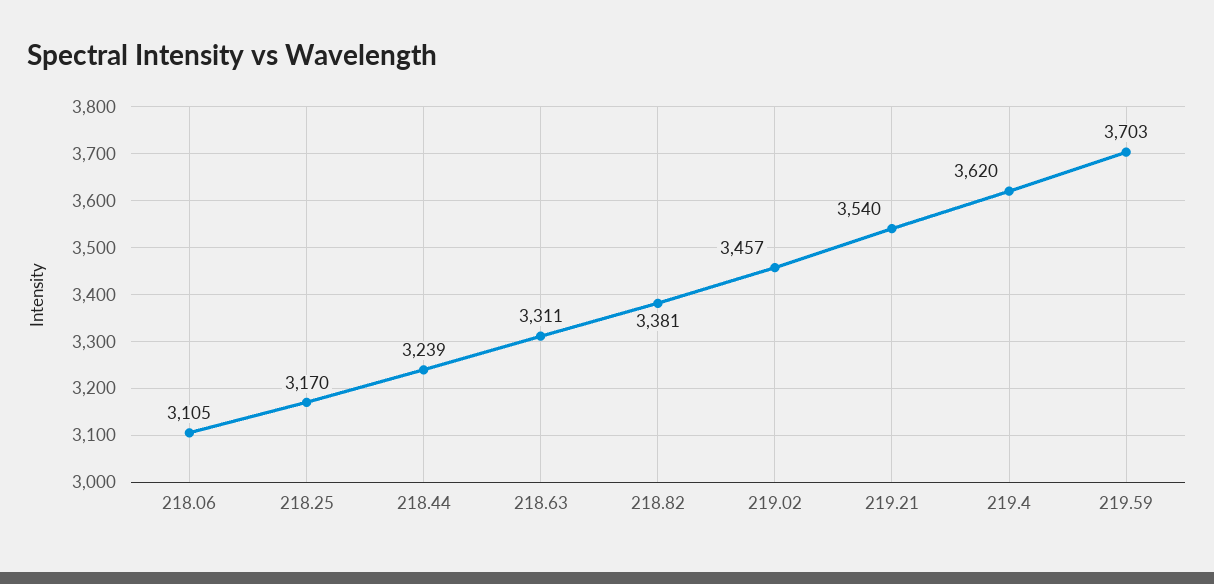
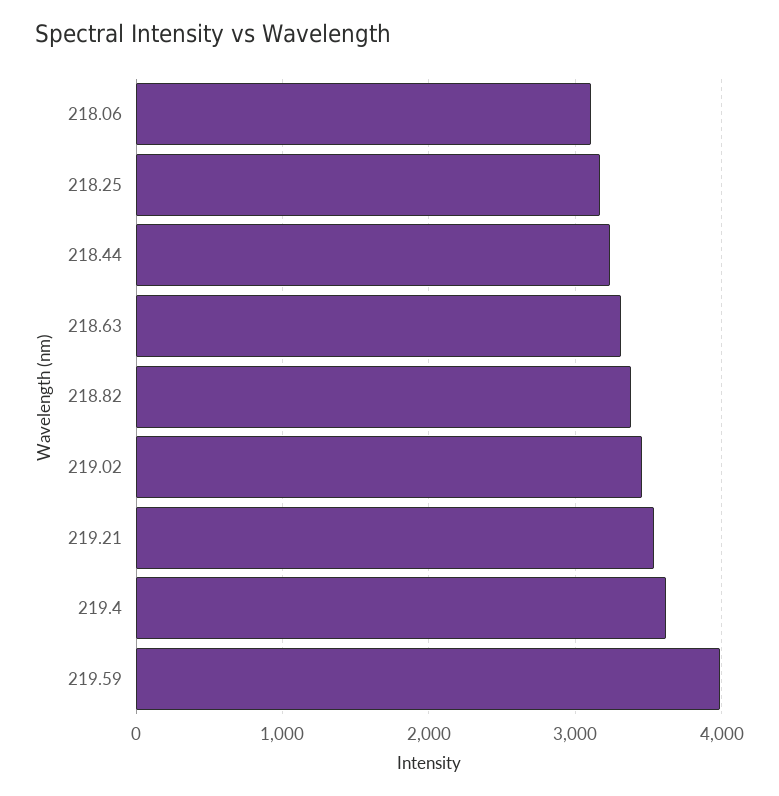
  {
    "218.06": 3105,
    "218.25": 3170,
    "218.44": 3239,
    "218.63": 3311,
    "218.82": 3381,
    "219.02": 3457,
    "219.21": 3540,
    "219.4": 3620,
-   "219.59": 3703
+   "219.59": 4000
  }

